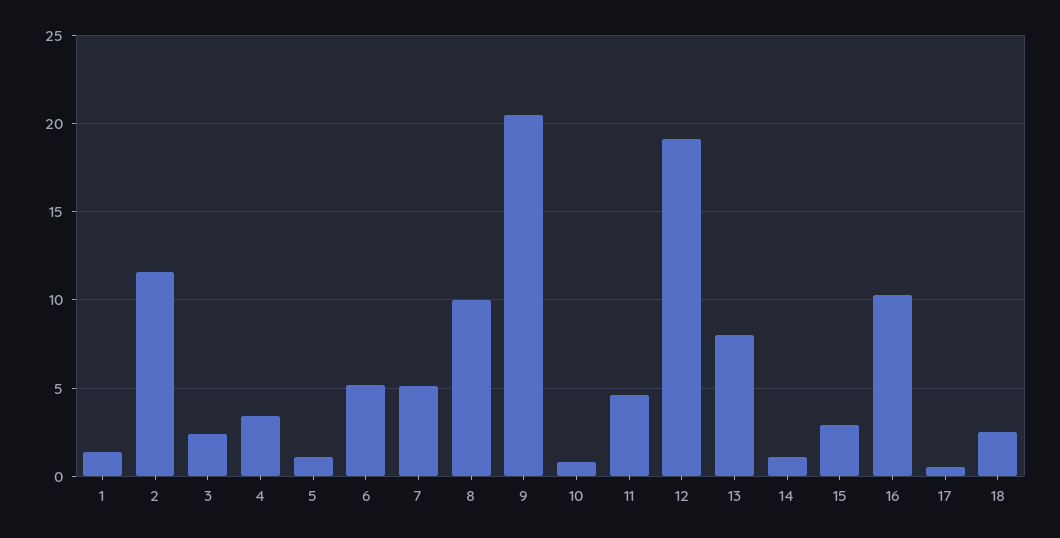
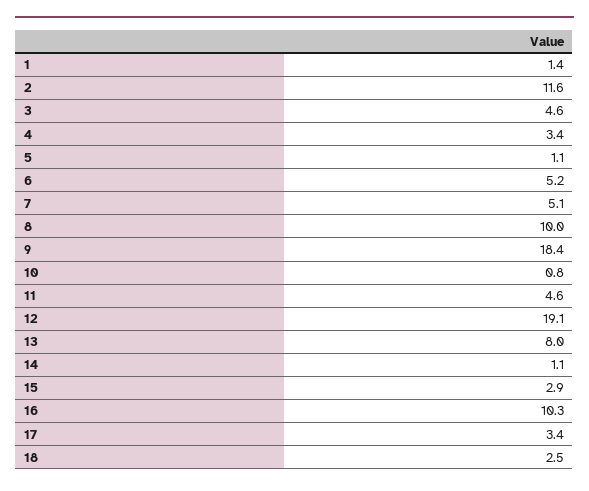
  {
    "1": 1.4,
    "2": 11.6,
-   "3": 2.5,
+   "3": 4.6,
    "4": 3.4,
    "5": 1.1,
    "6": 5.2,
    "7": 5.1,
    "8": 10,
-   "9": 20.5,
+   "9": 18.4,
    "10": 0.8,
    "11": 4.6,
    "12": 19.1,
    "13": 8,
    "14": 1.1,
    "15": 2.9,
    "16": 10.3,
-   "17": 0.5,
+   "17": 3.4,
    "18": 2.5
  }

